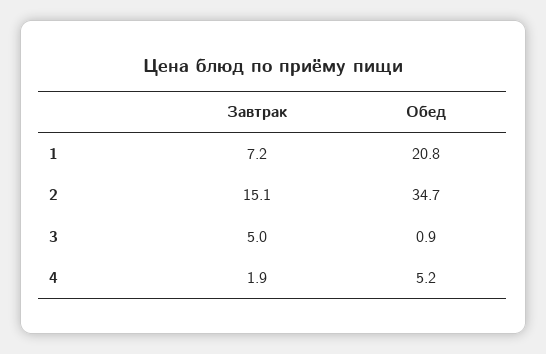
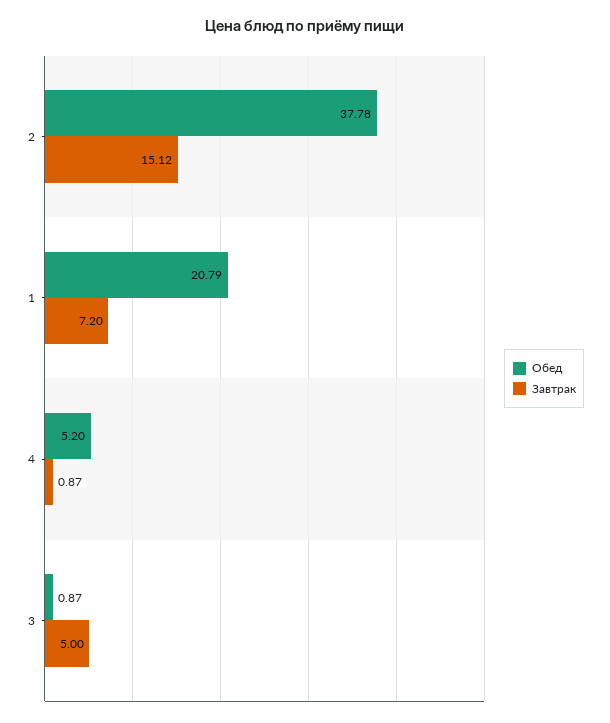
  {
    "Завтрак": {
      "1": 7.2,
      "2": 15.12,
      "3": 5,
-     "4": 1.9
+     "4": 0.87
    },
    "Обед": {
      "1": 20.79,
-     "2": 34.7,
+     "2": 37.78,
      "3": 0.87,
      "4": 5.2
    }
  }

